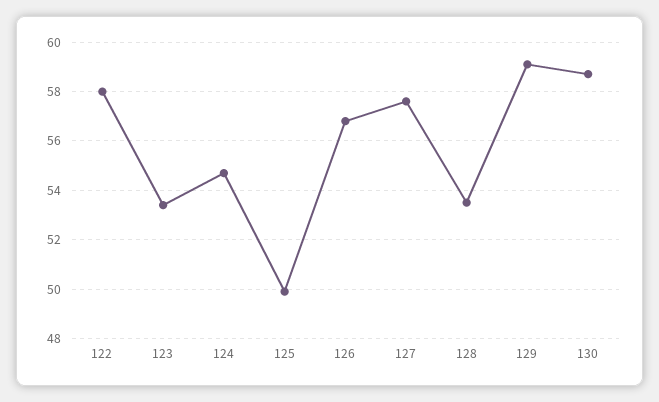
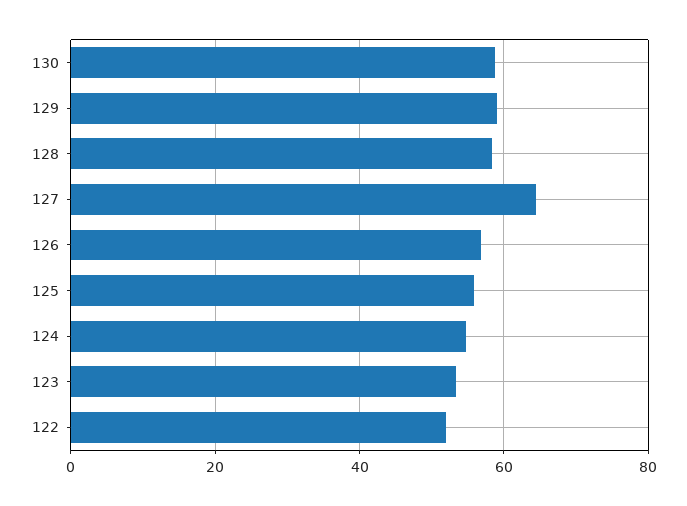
  {
-   "122": 58,
+   "122": 52,
    "123": 53.5,
    "124": 54.5,
-   "125": 50,
+   "125": 56,
    "126": 57,
-   "127": 57.5,
+   "127": 64,
-   "128": 53.5,
+   "128": 58,
    "129": 59,
    "130": 58.5
  }

